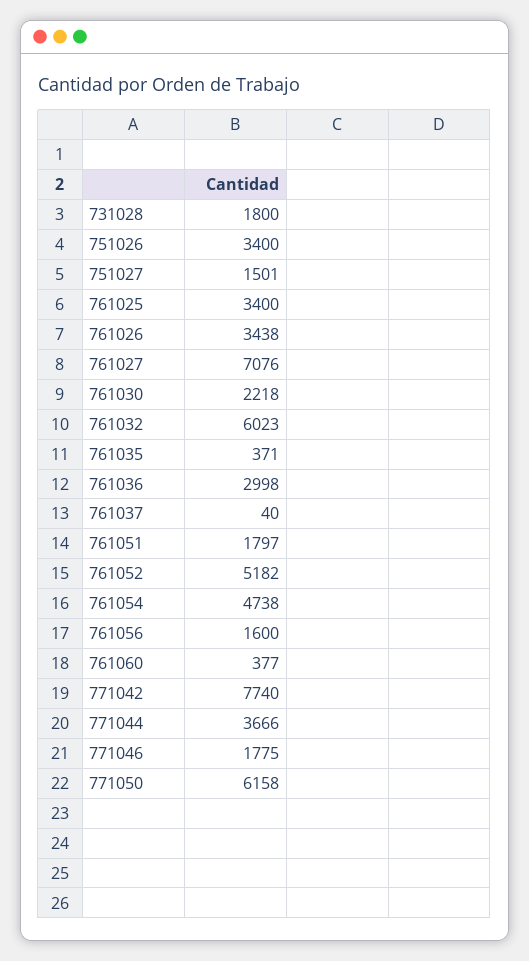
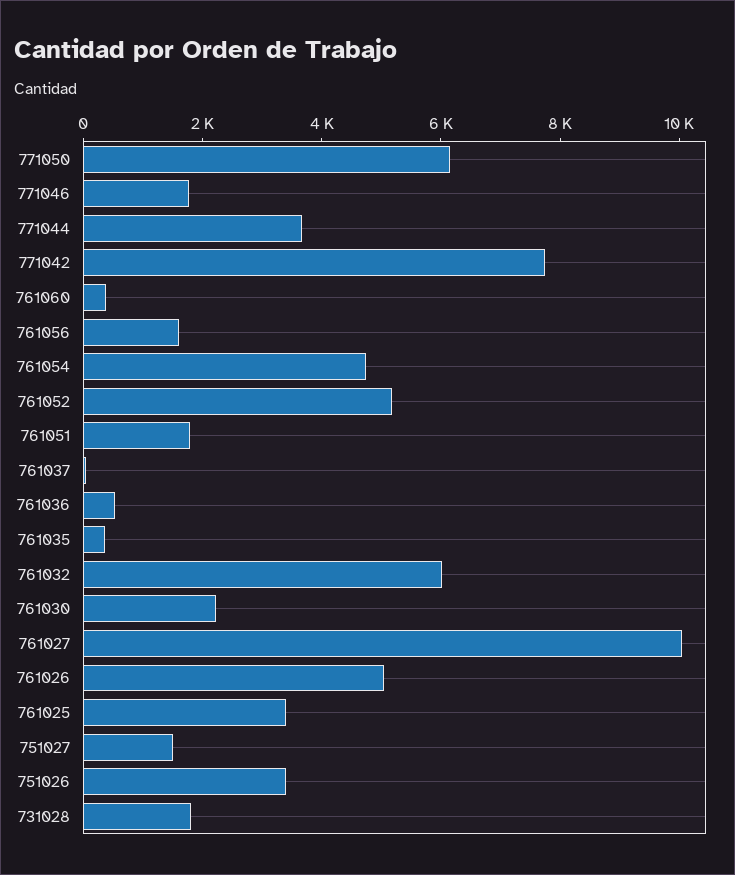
  {
    "731028": 1800,
    "751026": 3400,
    "751027": 1501,
    "761025": 3400,
-   "761026": 3438,
+   "761026": 5000,
-   "761027": 7076,
+   "761027": 10000,
    "761030": 2218,
    "761032": 6023,
    "761035": 371,
-   "761036": 2998,
+   "761036": 500,
    "761037": 40,
    "761051": 1797,
    "761052": 5182,
    "761054": 4738,
    "761056": 1600,
    "761060": 377,
    "771042": 7740,
    "771044": 3666,
    "771046": 1775,
    "771050": 6158
  }

